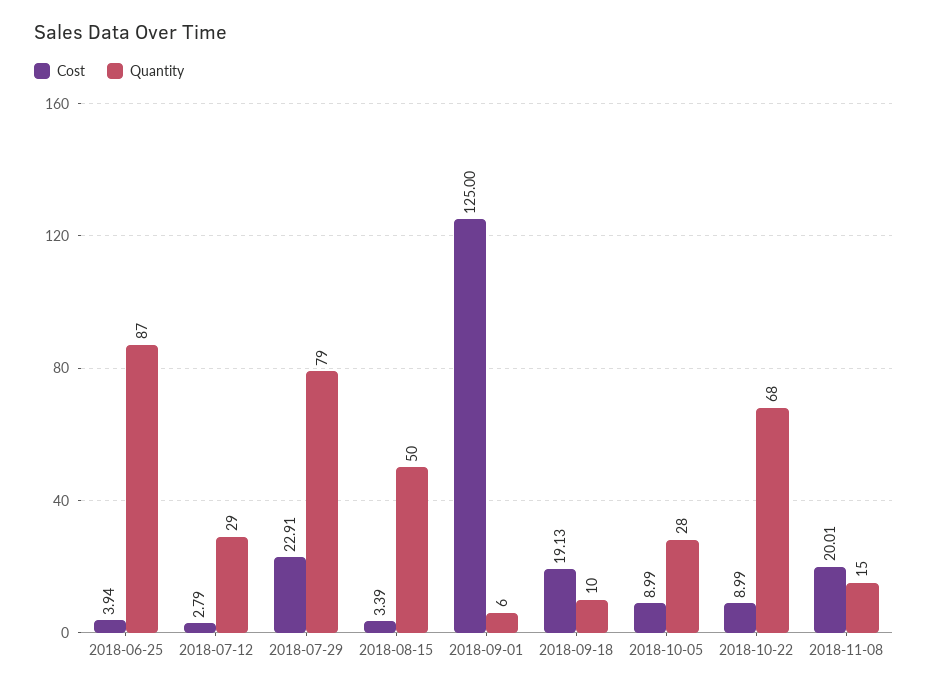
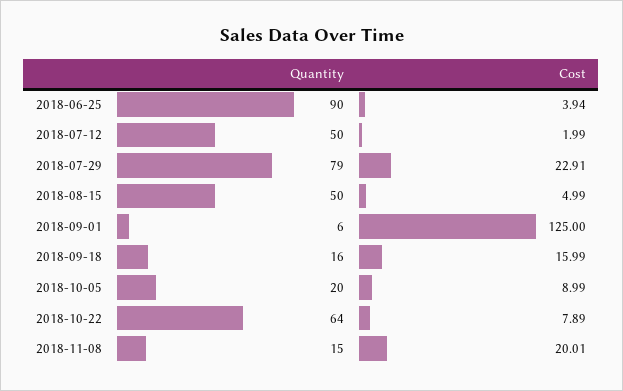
  {
    "Cost": {
      "2018-06-25": 3.94,
-     "2018-07-12": 2.79,
+     "2018-07-12": 1.99,
      "2018-07-29": 22.91,
-     "2018-08-15": 3.39,
+     "2018-08-15": 4.99,
      "2018-09-01": 125,
-     "2018-09-18": 19.13,
+     "2018-09-18": 15.99,
      "2018-10-05": 8.99,
-     "2018-10-22": 8.99,
+     "2018-10-22": 7.89,
      "2018-11-08": 20.01
    },
    "Quantity": {
-     "2018-06-25": 87,
+     "2018-06-25": 90,
-     "2018-07-12": 29,
+     "2018-07-12": 50,
      "2018-07-29": 79,
      "2018-08-15": 50,
      "2018-09-01": 6,
-     "2018-09-18": 10,
+     "2018-09-18": 16,
-     "2018-10-05": 28,
+     "2018-10-05": 20,
-     "2018-10-22": 68,
+     "2018-10-22": 64,
      "2018-11-08": 15
    }
  }

